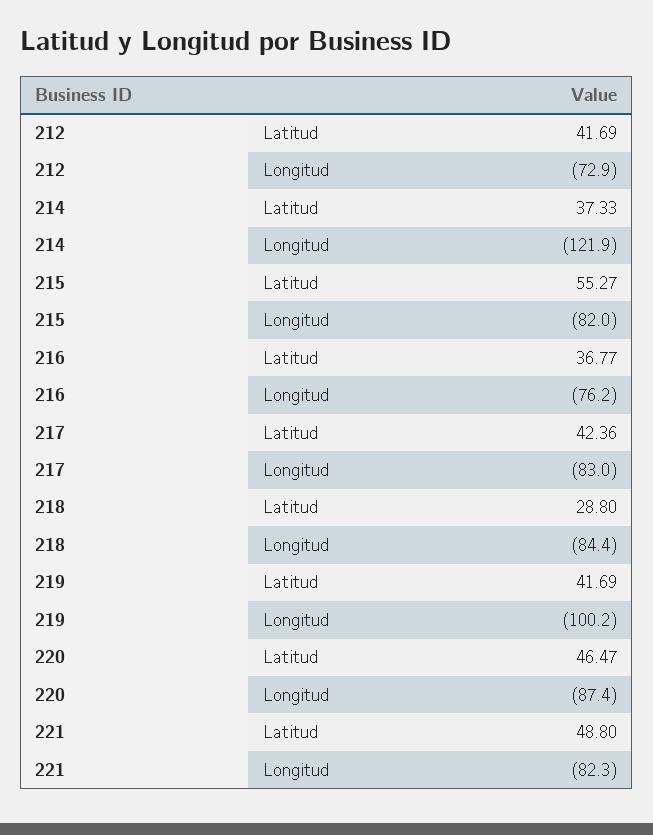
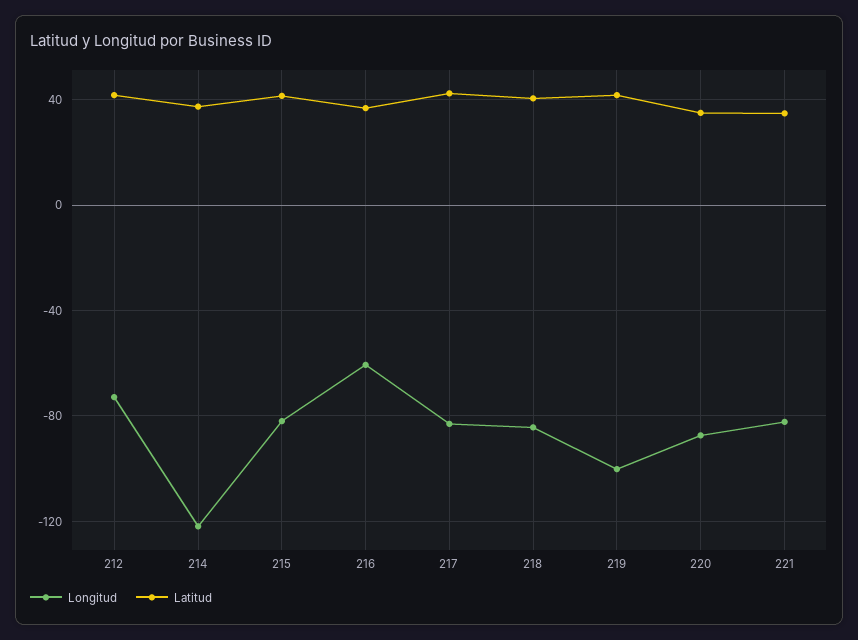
  {
    "Latitud": {
      "212": 41.69,
      "214": 37.33,
-     "215": 55.27,
+     "215": 40,
      "216": 36.77,
      "217": 42.36,
-     "218": 28.8,
+     "218": 40,
      "219": 41.69,
-     "220": 46.47,
+     "220": 35,
-     "221": 48.8
+     "221": 35
    },
    "Longitud": {
      "212": -72.9,
      "214": -121.9,
      "215": -82,
-     "216": -76.2,
+     "216": -60,
      "217": -83,
      "218": -84.4,
      "219": -100.2,
      "220": -87.4,
      "221": -82.3
    }
  }

